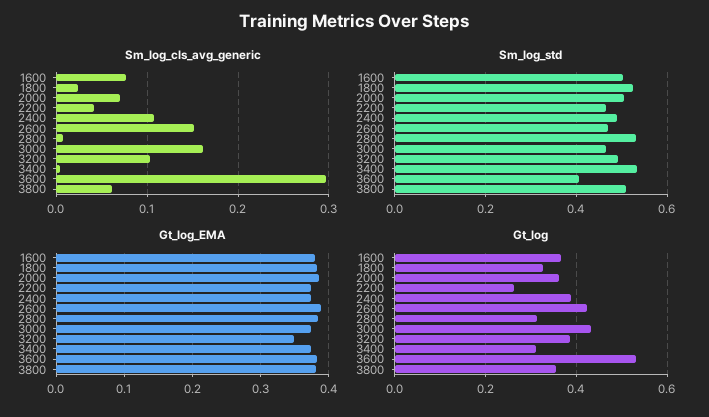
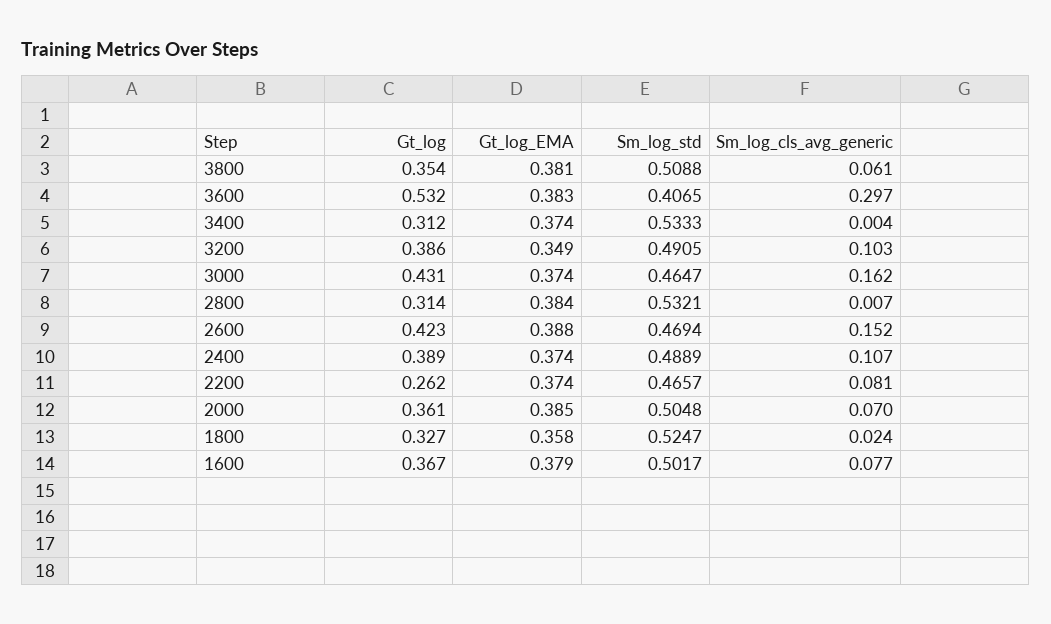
  {
    "Sm_log_cls_avg_generic": {
      "1600": 0.077,
      "1800": 0.024,
      "2000": 0.07,
-     "2200": 0.04,
+     "2200": 0.081,
      "2400": 0.107,
      "2600": 0.152,
      "2800": 0.007,
      "3000": 0.162,
      "3200": 0.103,
      "3400": 0.004,
      "3600": 0.297,
      "3800": 0.061
    },
    "Sm_log_std": {
      "1600": 0.5017,
      "1800": 0.5247,
      "2000": 0.5048,
      "2200": 0.4657,
      "2400": 0.4889,
      "2600": 0.4694,
      "2800": 0.5321,
      "3000": 0.4647,
      "3200": 0.4905,
      "3400": 0.5333,
      "3600": 0.4065,
      "3800": 0.5088
    },
    "Gt_log_EMA": {
      "1600": 0.379,
-     "1800": 0.38,
+     "1800": 0.358,
      "2000": 0.385,
      "2200": 0.374,
      "2400": 0.374,
      "2600": 0.388,
      "2800": 0.384,
      "3000": 0.374,
      "3200": 0.349,
      "3400": 0.374,
      "3600": 0.383,
      "3800": 0.381
    },
    "Gt_log": {
      "1600": 0.367,
      "1800": 0.327,
      "2000": 0.361,
      "2200": 0.262,
      "2400": 0.389,
      "2600": 0.423,
      "2800": 0.314,
      "3000": 0.431,
      "3200": 0.386,
      "3400": 0.312,
      "3600": 0.532,
      "3800": 0.354
    }
  }

